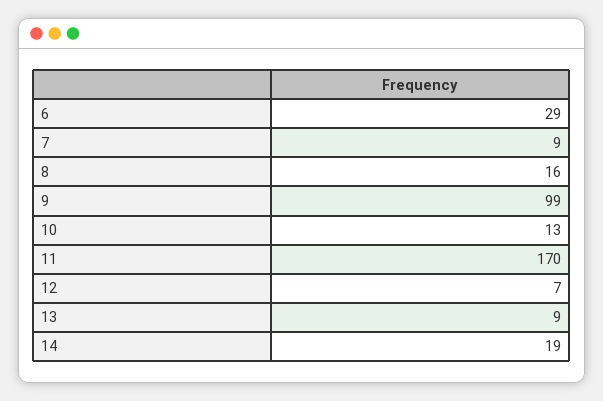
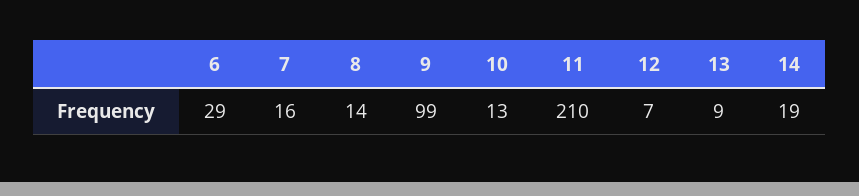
  {
    "6": 29,
-   "7": 9,
+   "7": 16,
-   "8": 16,
+   "8": 14,
    "9": 99,
    "10": 13,
-   "11": 170,
+   "11": 210,
    "12": 7,
    "13": 9,
    "14": 19
  }

